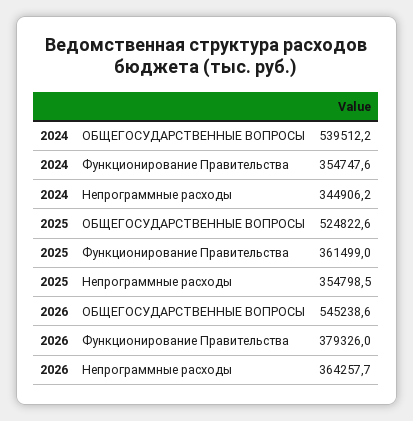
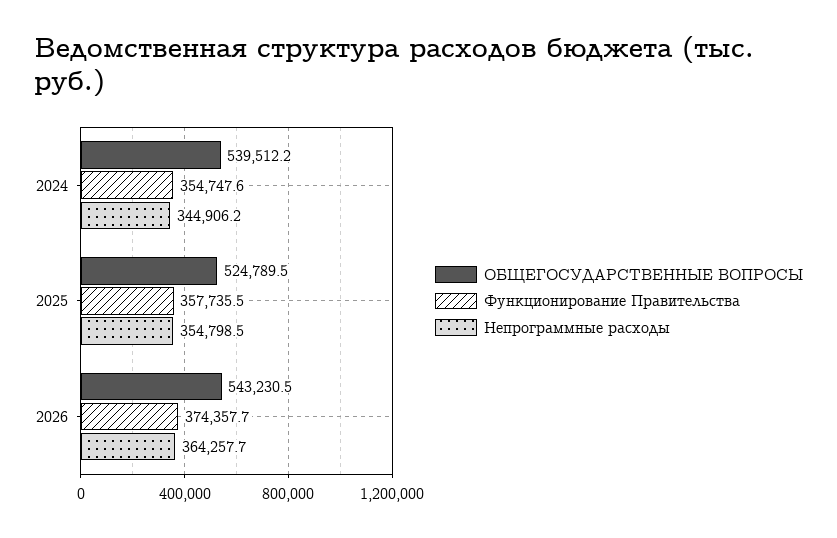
  {
    "ОБЩЕГОСУДАРСТВЕННЫЕ ВОПРОСЫ": {
      "2024": 539512.2,
-     "2025": 524822.6,
+     "2025": 524789.5,
-     "2026": 545238.6
+     "2026": 543230.5
    },
    "Функционирование Правительства": {
      "2024": 354747.6,
-     "2025": 361499,
+     "2025": 357735.5,
-     "2026": 379326
+     "2026": 374357.7
    },
    "Непрограммные расходы": {
      "2024": 344906.2,
      "2025": 354798.5,
      "2026": 364257.7
    }
  }

